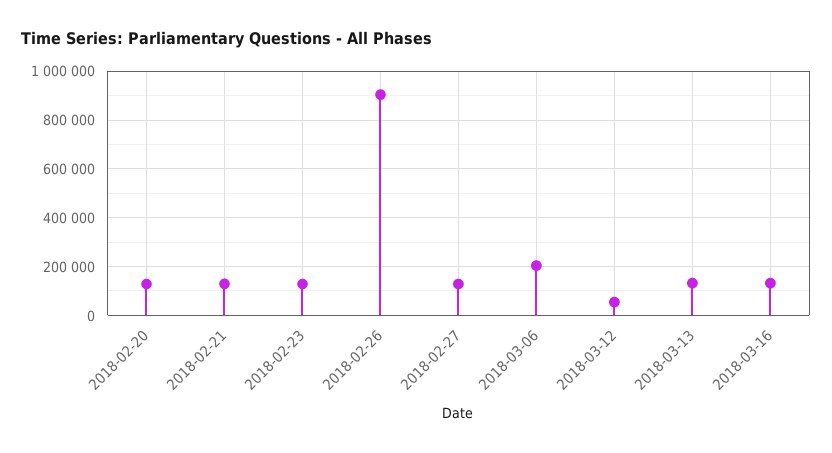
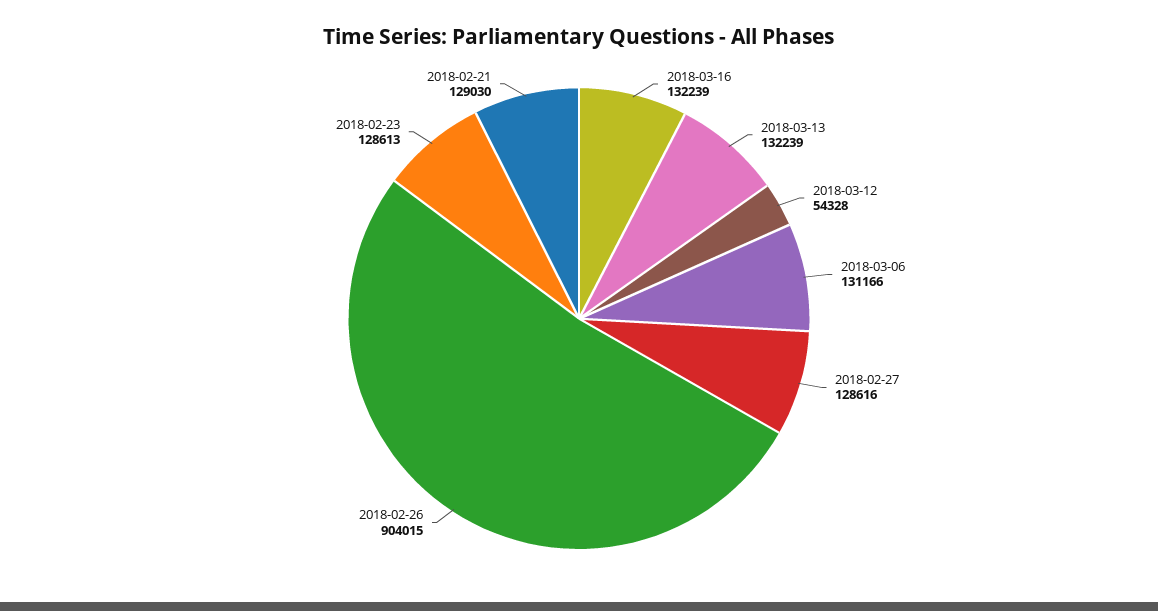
  {
-   "2018-02-20": 125000,
    "2018-02-21": 129030,
    "2018-02-23": 128613,
    "2018-02-26": 904015,
    "2018-02-27": 128616,
-   "2018-03-06": 200000,
+   "2018-03-06": 131166,
    "2018-03-12": 54328,
    "2018-03-13": 132239,
    "2018-03-16": 132239
  }

